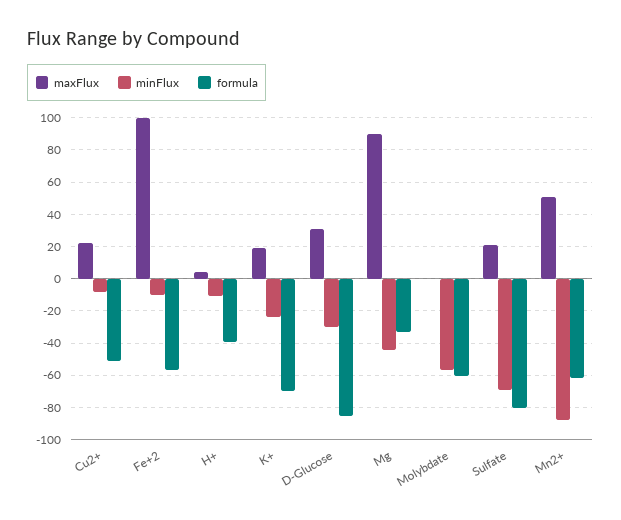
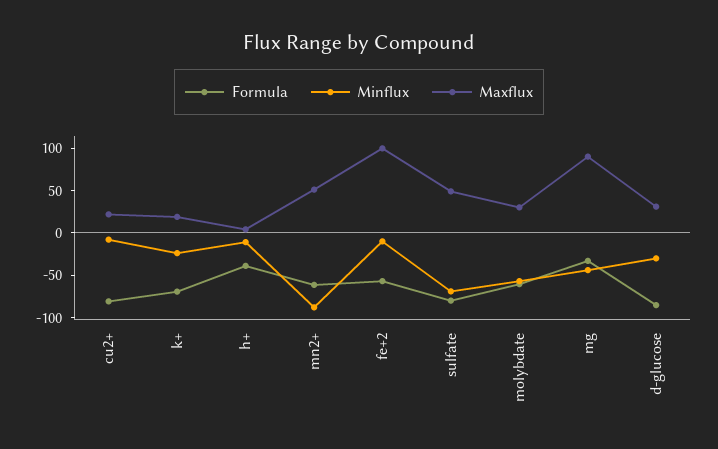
  {
    "maxFlux": {
      "Cu2+": 20,
      "Fe+2": 100,
      "H+": 5,
      "K+": 20,
      "D-Glucose": 30,
      "Mg": 90,
-     "Molybdate": 0,
+     "Molybdate": 30,
-     "Sulfate": 20,
+     "Sulfate": 50,
      "Mn2+": 50
    },
    "minFlux": {
      "Cu2+": -10,
      "Fe+2": -10,
      "H+": -10,
      "K+": -25,
      "D-Glucose": -30,
      "Mg": -45,
      "Molybdate": -55,
      "Sulfate": -70,
      "Mn2+": -90
    },
    "formula": {
-     "Cu2+": -50,
+     "Cu2+": -80,
      "Fe+2": -55,
      "H+": -40,
      "K+": -70,
      "D-Glucose": -85,
      "Mg": -35,
      "Molybdate": -60,
      "Sulfate": -80,
      "Mn2+": -60
    }
  }

